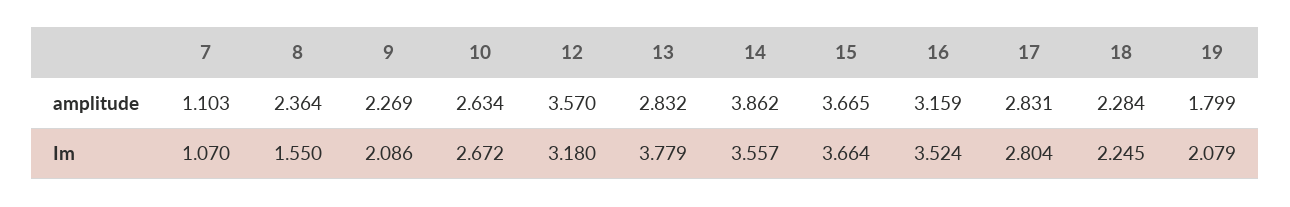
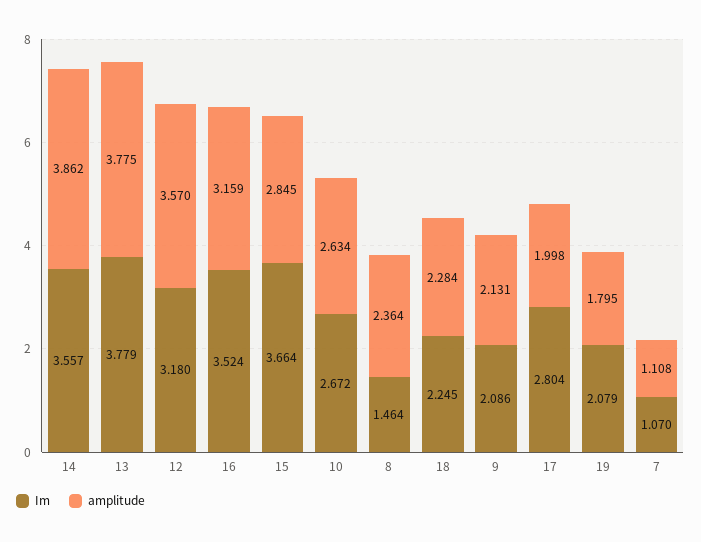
  {
    "amplitude": {
-     "7": 1.103,
+     "7": 1.108,
      "8": 2.364,
-     "9": 2.269,
+     "9": 2.131,
      "10": 2.634,
      "12": 3.57,
-     "13": 2.832,
+     "13": 3.775,
      "14": 3.862,
-     "15": 3.665,
+     "15": 2.845,
      "16": 3.159,
-     "17": 2.831,
+     "17": 1.998,
      "18": 2.284,
-     "19": 1.799
+     "19": 1.795
    },
    "Im": {
      "7": 1.07,
-     "8": 1.55,
+     "8": 1.464,
      "9": 2.086,
      "10": 2.672,
      "12": 3.18,
      "13": 3.779,
      "14": 3.557,
      "15": 3.664,
      "16": 3.524,
      "17": 2.804,
      "18": 2.245,
      "19": 2.079
    }
  }

